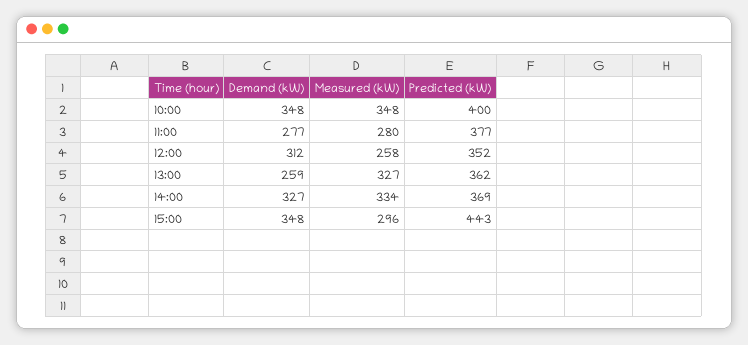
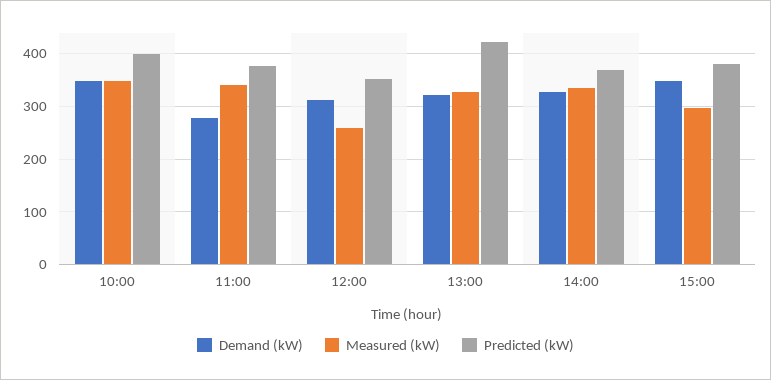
  {
    "Demand (kW)": {
      "10:00": 348,
      "11:00": 277,
      "12:00": 312,
-     "13:00": 259,
+     "13:00": 320,
      "14:00": 327,
      "15:00": 348
    },
    "Measured (kW)": {
      "10:00": 348,
-     "11:00": 280,
+     "11:00": 340,
      "12:00": 258,
      "13:00": 327,
      "14:00": 334,
      "15:00": 296
    },
    "Predicted (kW)": {
      "10:00": 400,
      "11:00": 377,
      "12:00": 352,
-     "13:00": 362,
+     "13:00": 420,
      "14:00": 369,
-     "15:00": 443
+     "15:00": 380
    }
  }

